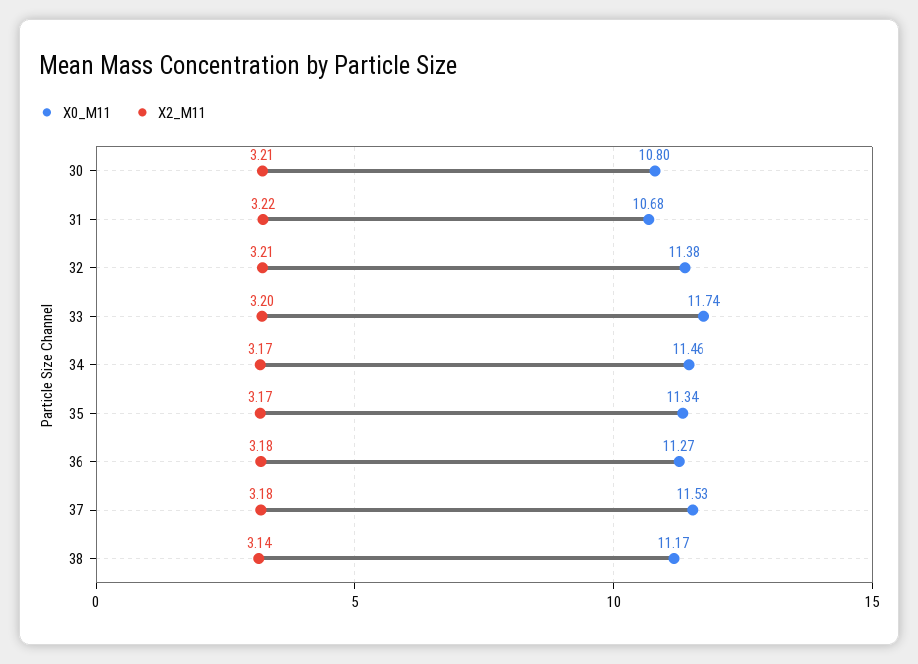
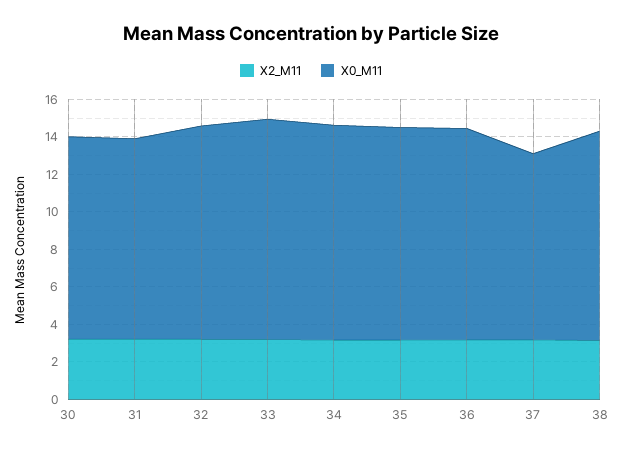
  {
    "X0_M11": {
      "30": 10.8,
      "31": 10.68,
      "32": 11.38,
      "33": 11.74,
      "34": 11.46,
      "35": 11.34,
      "36": 11.27,
-     "37": 11.53,
+     "37": 10,
      "38": 11.17
    },
    "X2_M11": {
      "30": 3.21,
      "31": 3.22,
      "32": 3.21,
      "33": 3.2,
      "34": 3.17,
      "35": 3.17,
      "36": 3.18,
      "37": 3.18,
      "38": 3.14
    }
  }

